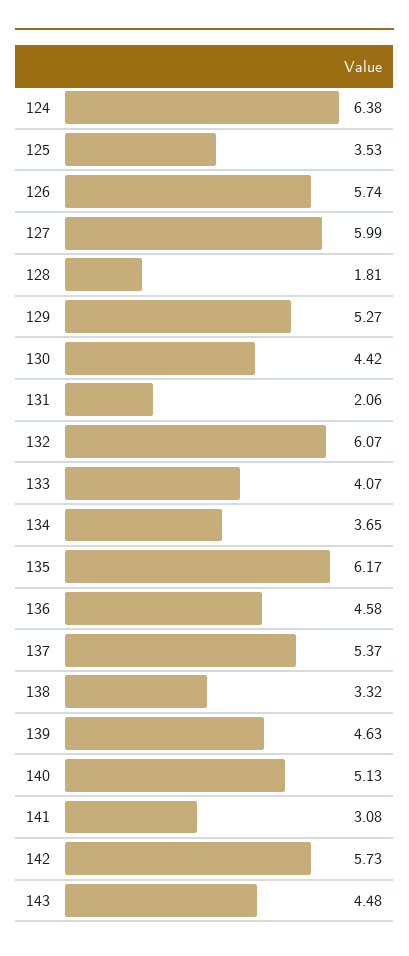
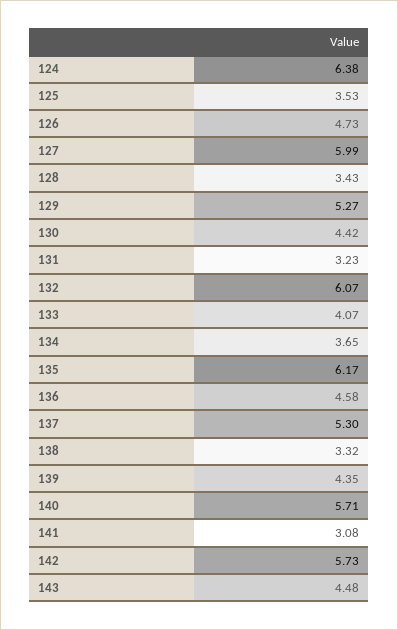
  {
    "124": 6.38,
    "125": 3.53,
-   "126": 5.74,
+   "126": 4.73,
    "127": 5.99,
-   "128": 1.81,
+   "128": 3.43,
    "129": 5.27,
    "130": 4.42,
-   "131": 2.06,
+   "131": 3.23,
    "132": 6.07,
    "133": 4.07,
    "134": 3.65,
    "135": 6.17,
    "136": 4.58,
-   "137": 5.37,
+   "137": 5.3,
    "138": 3.32,
-   "139": 4.63,
+   "139": 4.35,
-   "140": 5.13,
+   "140": 5.71,
    "141": 3.08,
    "142": 5.73,
    "143": 4.48
  }

